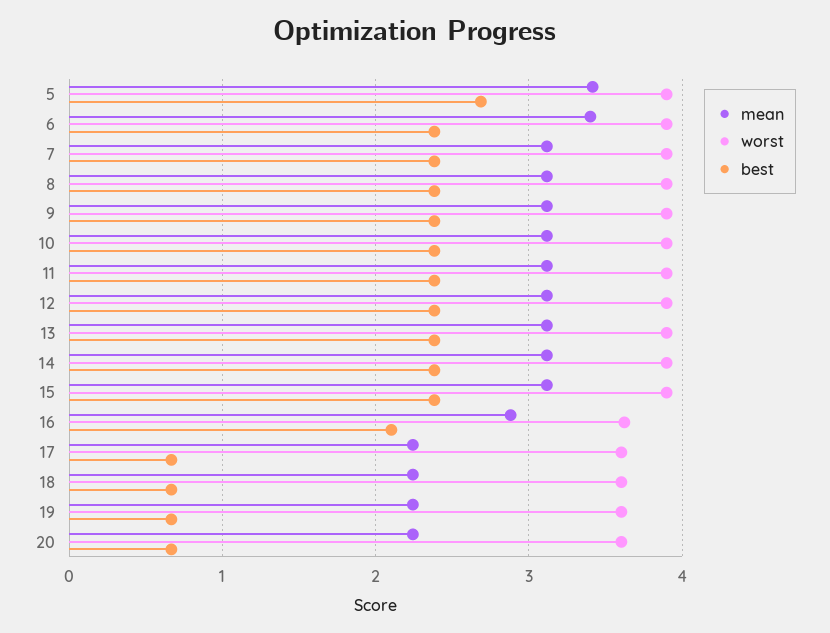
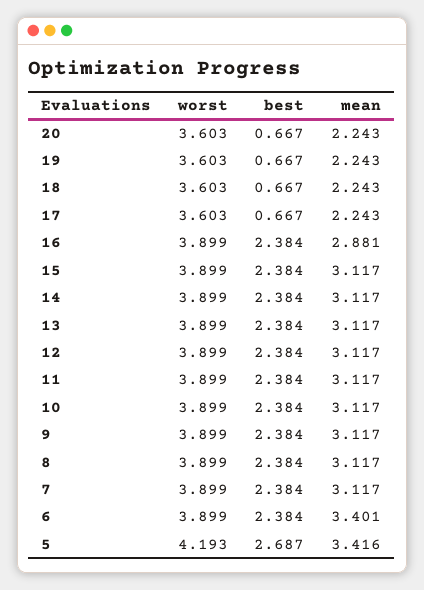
  {
    "mean": {
      "5": 3.416,
      "6": 3.401,
      "7": 3.117,
      "8": 3.117,
      "9": 3.117,
      "10": 3.117,
      "11": 3.117,
      "12": 3.117,
      "13": 3.117,
      "14": 3.117,
      "15": 3.117,
      "16": 2.881,
      "17": 2.243,
      "18": 2.243,
      "19": 2.243,
      "20": 2.243
    },
    "worst": {
-     "5": 3.9,
+     "5": 4.193,
      "6": 3.899,
      "7": 3.899,
      "8": 3.899,
      "9": 3.899,
      "10": 3.899,
      "11": 3.899,
      "12": 3.899,
      "13": 3.899,
      "14": 3.899,
      "15": 3.899,
-     "16": 3.6,
+     "16": 3.899,
      "17": 3.603,
      "18": 3.603,
      "19": 3.603,
      "20": 3.603
    },
    "best": {
      "5": 2.687,
      "6": 2.384,
      "7": 2.384,
      "8": 2.384,
      "9": 2.384,
      "10": 2.384,
      "11": 2.384,
      "12": 2.384,
      "13": 2.384,
      "14": 2.384,
      "15": 2.384,
-     "16": 2.1,
+     "16": 2.384,
      "17": 0.667,
      "18": 0.667,
      "19": 0.667,
      "20": 0.667
    }
  }

